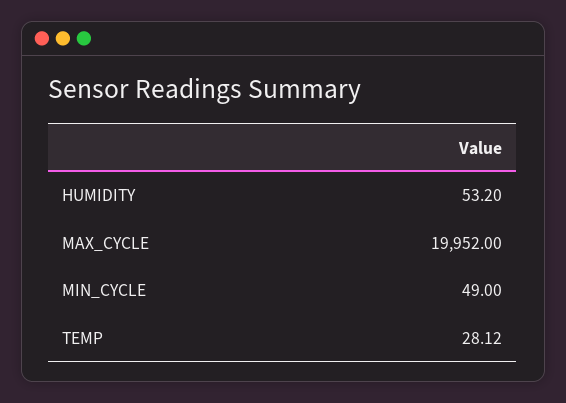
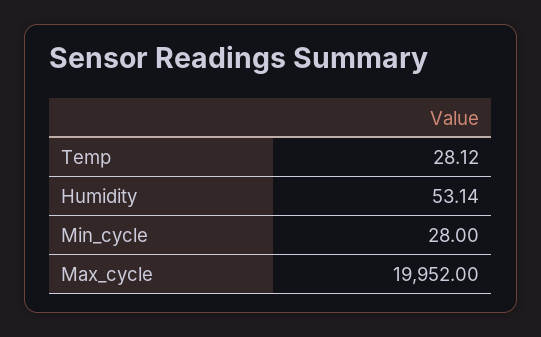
  {
-   "HUMIDITY": 53.2,
+   "HUMIDITY": 53.14,
    "MAX_CYCLE": 19952,
-   "MIN_CYCLE": 49,
+   "MIN_CYCLE": 28,
    "TEMP": 28.12
  }

